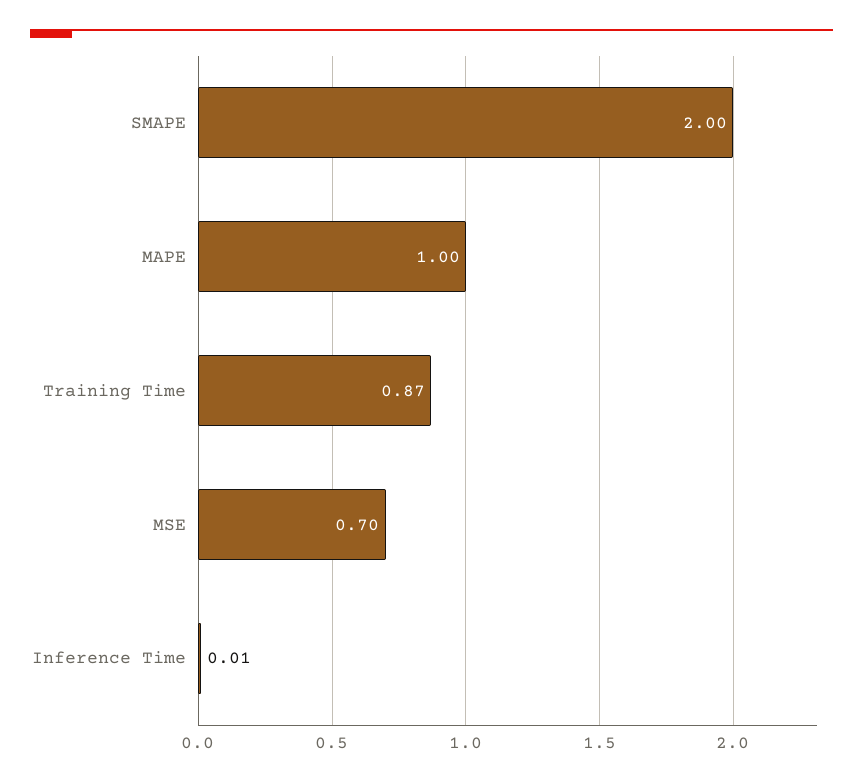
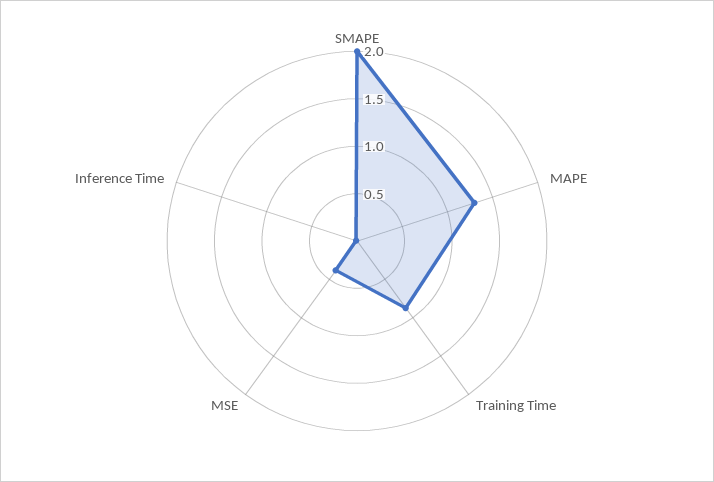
  {
    "SMAPE": 2,
-   "MAPE": 1,
+   "MAPE": 1.3,
    "Training Time": 0.87,
-   "MSE": 0.7,
+   "MSE": 0.4,
    "Inference Time": 0.01
  }

